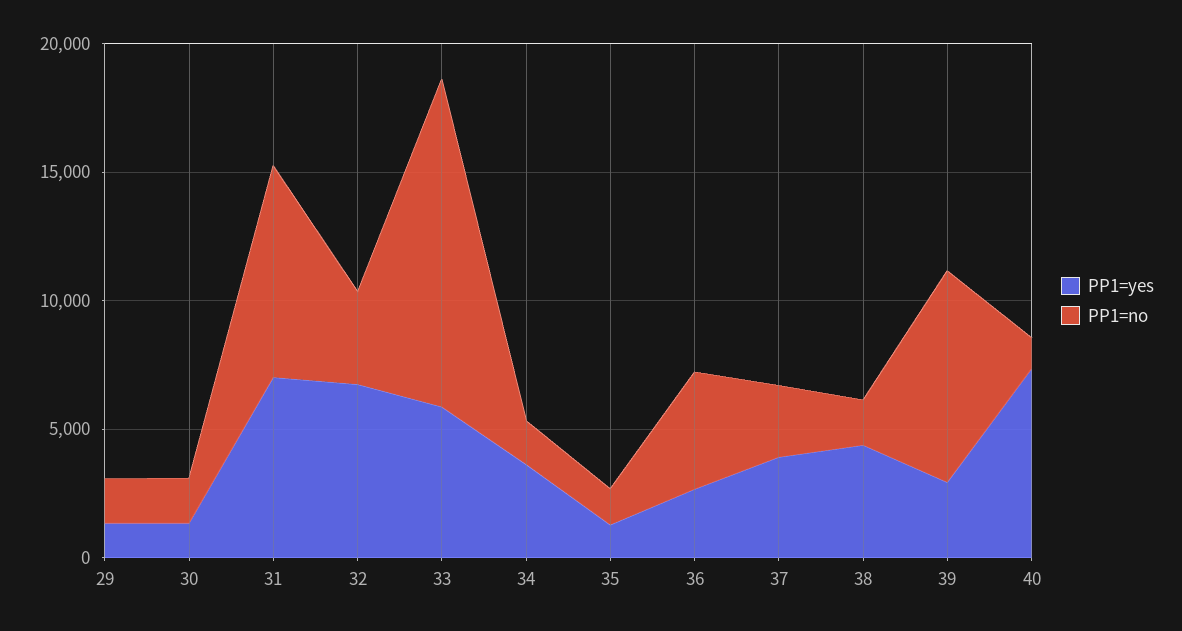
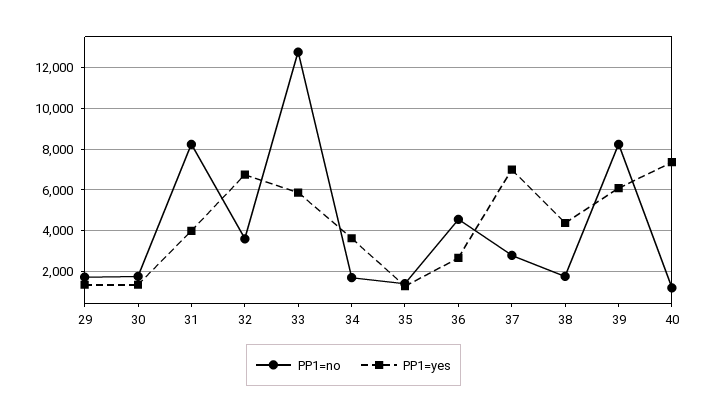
  {
    "PP1=yes": {
      "29": 1500,
      "30": 1500,
-     "31": 7000,
+     "31": 4000,
      "32": 7000,
      "33": 6000,
      "34": 3500,
      "35": 1500,
      "36": 2500,
-     "37": 4000,
+     "37": 7000,
      "38": 4500,
-     "39": 3000,
+     "39": 6000,
      "40": 7500
    },
    "PP1=no": {
      "29": 1500,
      "30": 2000,
      "31": 8000,
      "32": 3500,
      "33": 13000,
      "34": 1500,
      "35": 1500,
      "36": 4500,
      "37": 3000,
      "38": 2000,
      "39": 8000,
      "40": 1000
    }
  }

